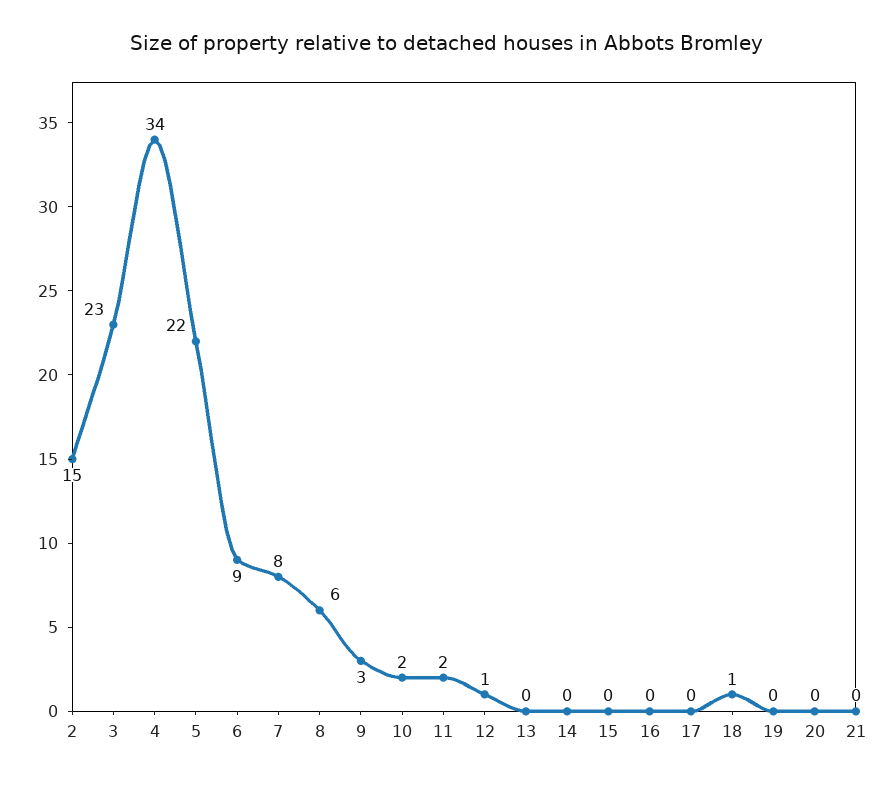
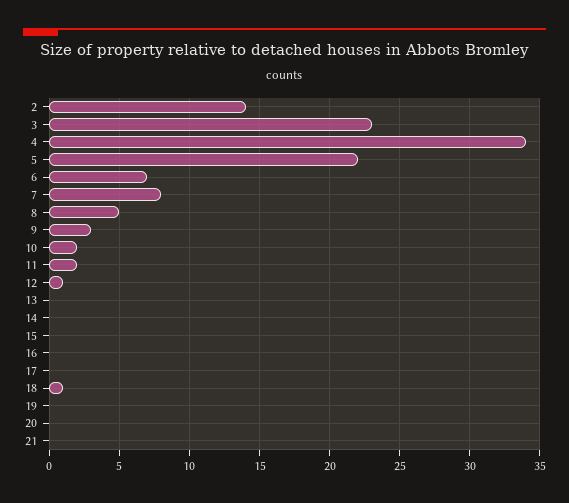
  {
-   "2": 15,
+   "2": 14,
    "3": 23,
    "4": 34,
    "5": 22,
-   "6": 9,
+   "6": 7,
    "7": 8,
-   "8": 6,
+   "8": 5,
    "9": 3,
    "10": 2,
    "11": 2,
    "12": 1,
    "13": 0,
    "14": 0,
    "15": 0,
    "16": 0,
    "17": 0,
    "18": 1,
    "19": 0,
    "20": 0,
    "21": 0
  }

